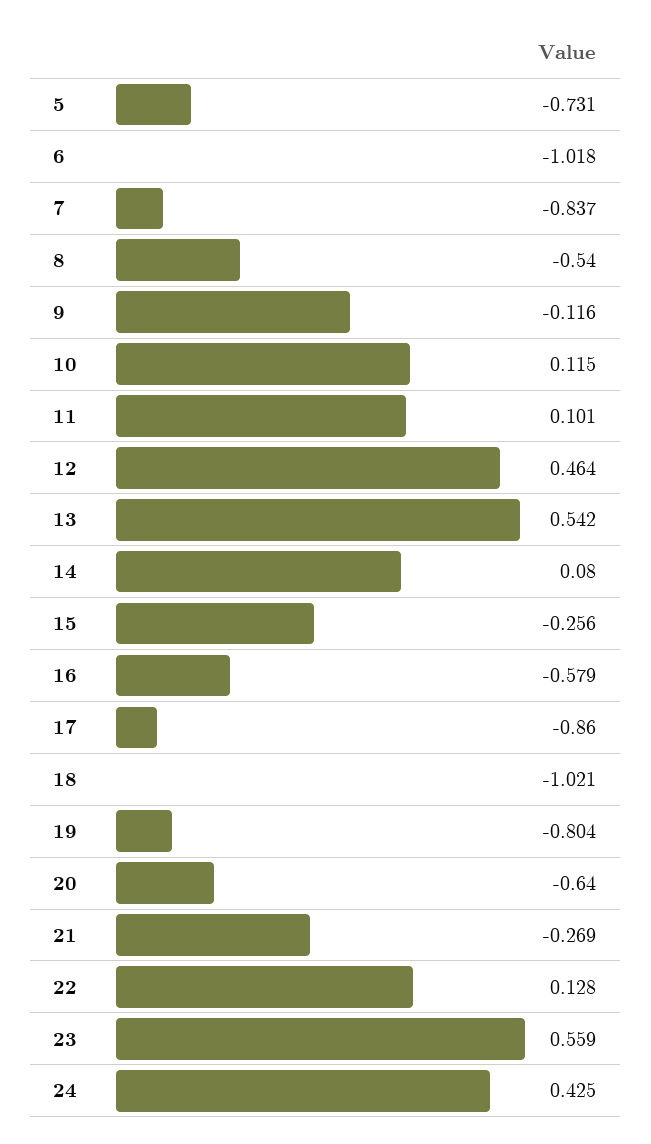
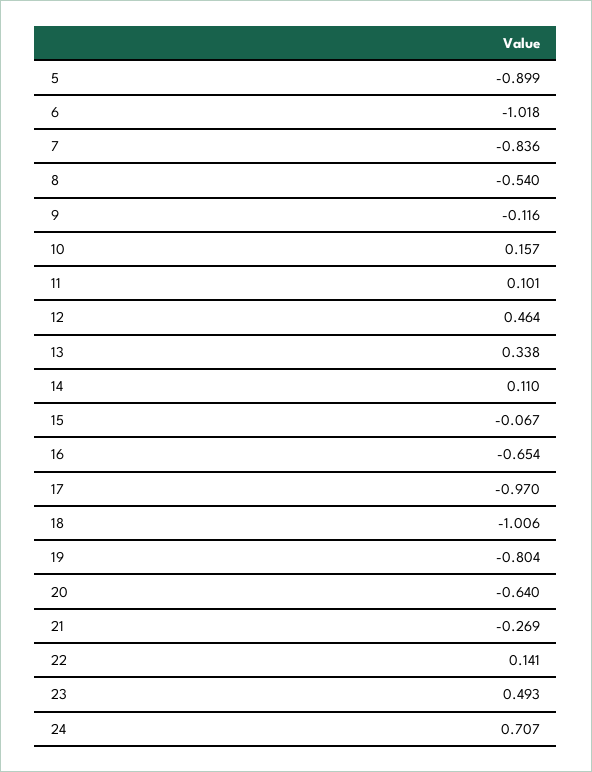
  {
-   "5": -0.731,
+   "5": -0.899,
    "6": -1.018,
-   "7": -0.837,
+   "7": -0.836,
    "8": -0.54,
    "9": -0.116,
-   "10": 0.115,
+   "10": 0.157,
    "11": 0.101,
    "12": 0.464,
-   "13": 0.542,
+   "13": 0.338,
-   "14": 0.08,
+   "14": 0.11,
-   "15": -0.256,
+   "15": -0.067,
-   "16": -0.579,
+   "16": -0.654,
-   "17": -0.86,
+   "17": -0.97,
-   "18": -1.021,
+   "18": -1.006,
    "19": -0.804,
    "20": -0.64,
    "21": -0.269,
-   "22": 0.128,
+   "22": 0.141,
-   "23": 0.559,
+   "23": 0.493,
-   "24": 0.425
+   "24": 0.707
  }

